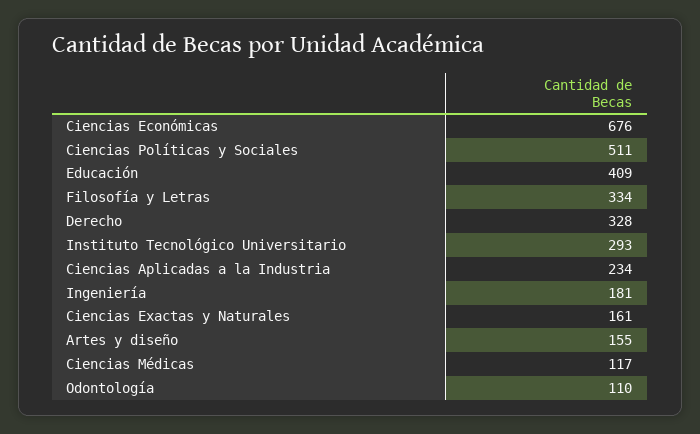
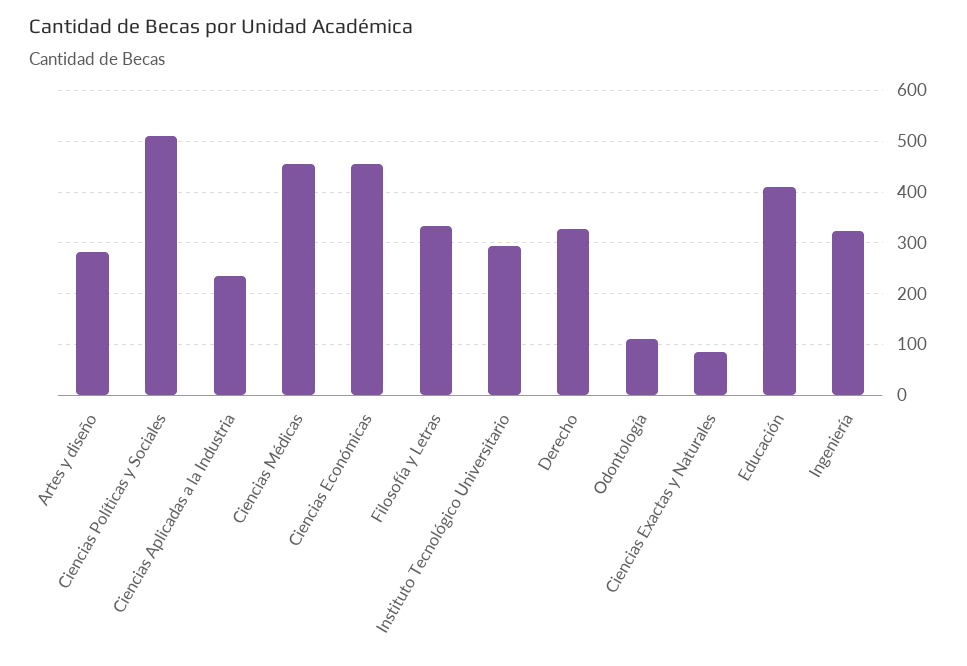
  {
-   "Ciencias Económicas": 676,
+   "Ciencias Económicas": 460,
    "Ciencias Políticas y Sociales": 511,
    "Educación": 409,
    "Filosofía y Letras": 334,
    "Derecho": 328,
    "Instituto Tecnológico Universitario": 293,
    "Ciencias Aplicadas a la Industria": 234,
-   "Ingeniería": 181,
+   "Ingeniería": 320,
-   "Ciencias Exactas y Naturales": 161,
+   "Ciencias Exactas y Naturales": 80,
-   "Artes y diseño": 155,
+   "Artes y diseño": 280,
-   "Ciencias Médicas": 117,
+   "Ciencias Médicas": 460,
    "Odontología": 110
  }

